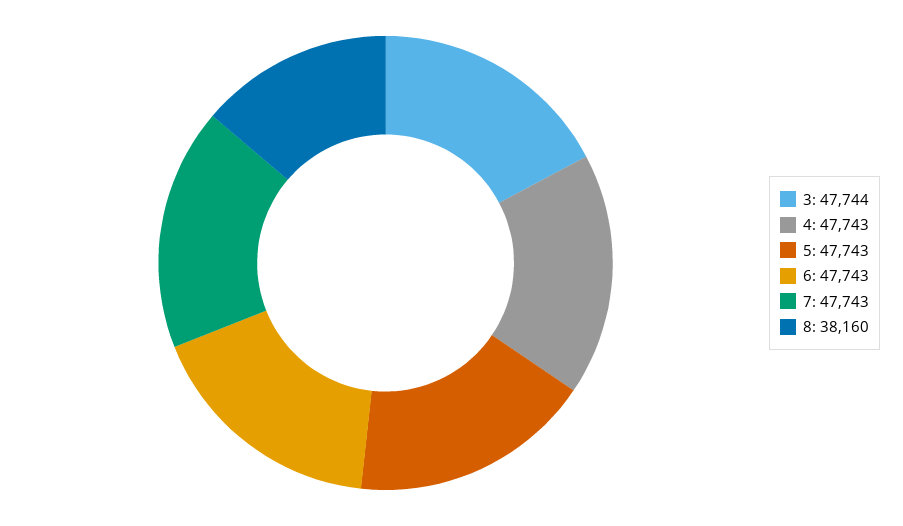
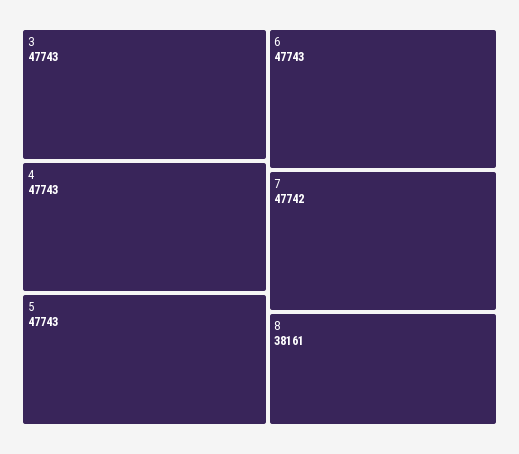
  {
-   "3": 47744,
+   "3": 47743,
    "4": 47743,
    "5": 47743,
    "6": 47743,
-   "7": 47743,
+   "7": 47742,
-   "8": 38160
+   "8": 38161
  }

